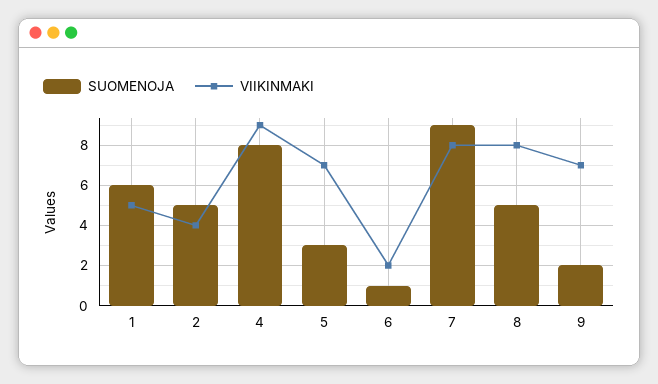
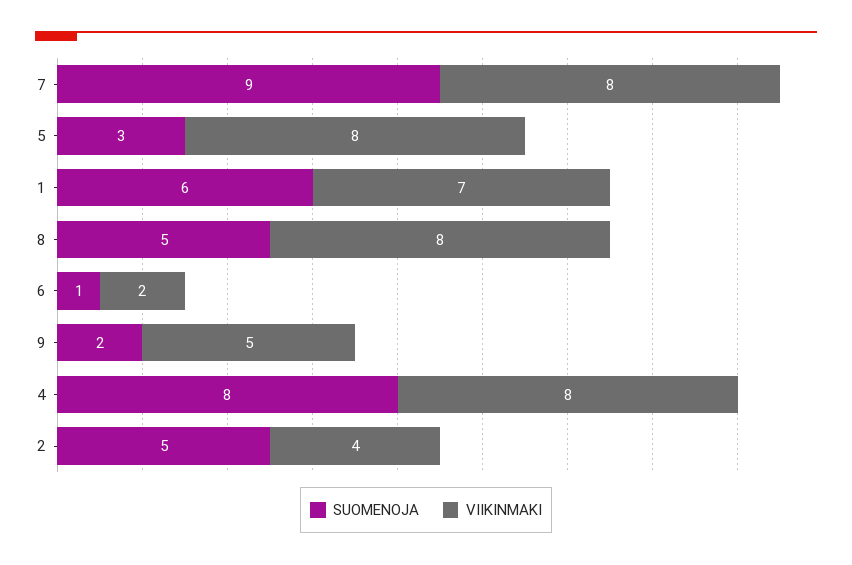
  {
    "SUOMENOJA": {
      "1": 6,
      "2": 5,
      "4": 8,
      "5": 3,
      "6": 1,
      "7": 9,
      "8": 5,
      "9": 2
    },
    "VIIKINMAKI": {
-     "1": 5,
+     "1": 7,
      "2": 4,
-     "4": 9,
+     "4": 8,
-     "5": 7,
+     "5": 8,
      "6": 2,
      "7": 8,
      "8": 8,
-     "9": 7
+     "9": 5
    }
  }

